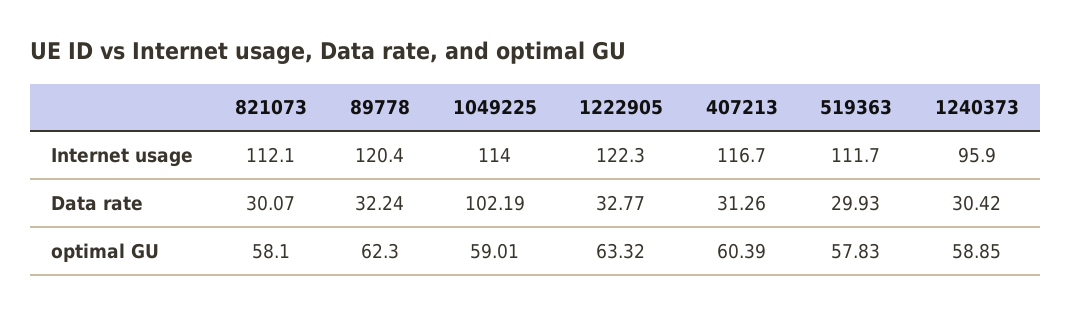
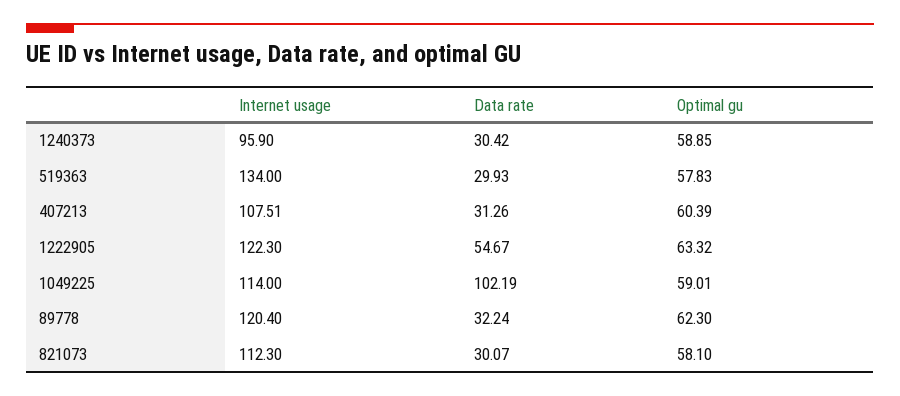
  {
    "821073": {
-     "Internet usage": 112.1,
+     "Internet usage": 112.3,
      "Data rate": 30.07,
      "optimal GU": 58.1
    },
    "89778": {
      "Internet usage": 120.4,
      "Data rate": 32.24,
      "optimal GU": 62.3
    },
    "1049225": {
      "Internet usage": 114,
      "Data rate": 102.19,
      "optimal GU": 59.01
    },
    "1222905": {
      "Internet usage": 122.3,
-     "Data rate": 32.77,
+     "Data rate": 54.67,
      "optimal GU": 63.32
    },
    "407213": {
-     "Internet usage": 116.7,
+     "Internet usage": 107.51,
      "Data rate": 31.26,
      "optimal GU": 60.39
    },
    "519363": {
-     "Internet usage": 111.7,
+     "Internet usage": 134,
      "Data rate": 29.93,
      "optimal GU": 57.83
    },
    "1240373": {
      "Internet usage": 95.9,
      "Data rate": 30.42,
      "optimal GU": 58.85
    }
  }

